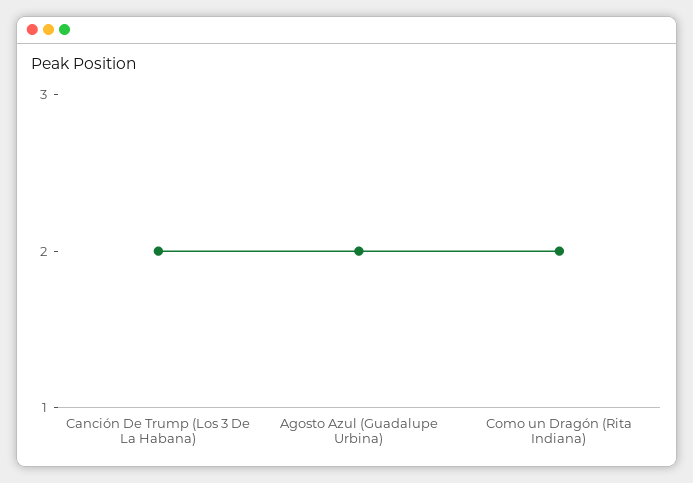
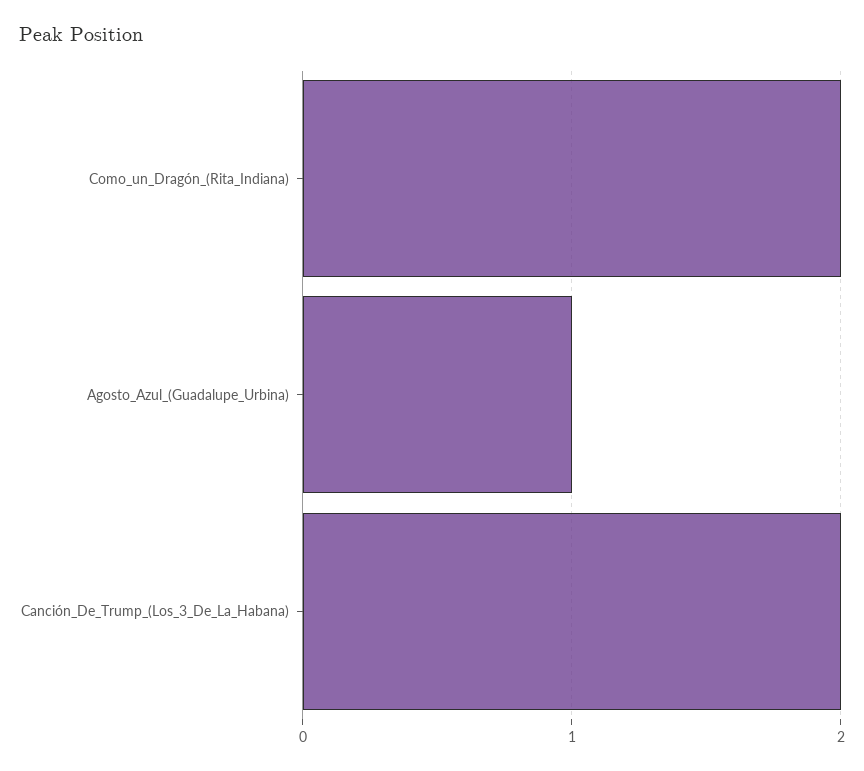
  {
    "Canción De Trump (Los 3 De La Habana)": 2,
-   "Agosto Azul (Guadalupe Urbina)": 2,
+   "Agosto Azul (Guadalupe Urbina)": 1,
    "Como un Dragón (Rita Indiana)": 2
  }

